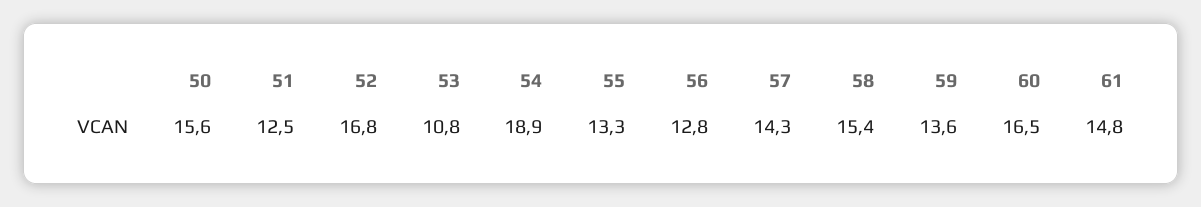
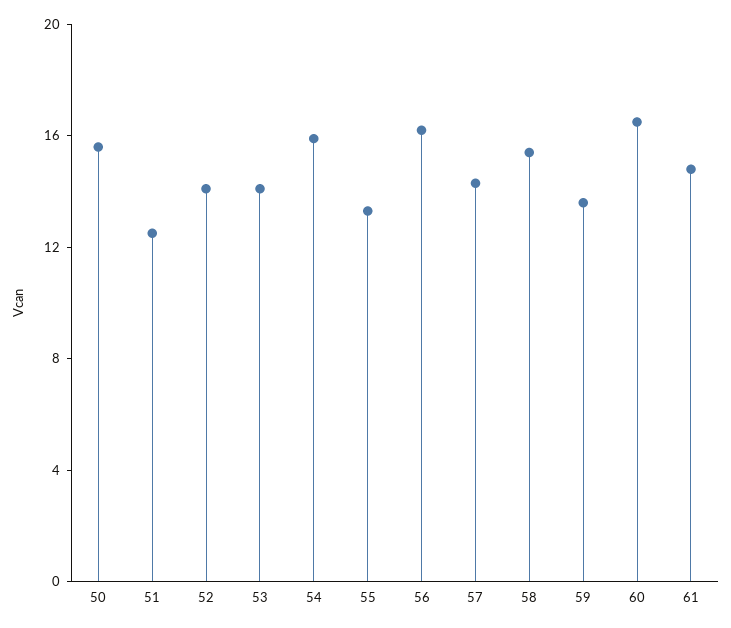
  {
    "50": 15.6,
    "51": 12.5,
-   "52": 16.8,
+   "52": 14,
-   "53": 10.8,
+   "53": 14,
-   "54": 18.9,
+   "54": 16,
    "55": 13.3,
-   "56": 12.8,
+   "56": 16,
    "57": 14.3,
    "58": 15.4,
    "59": 13.6,
    "60": 16.5,
    "61": 14.8
  }

